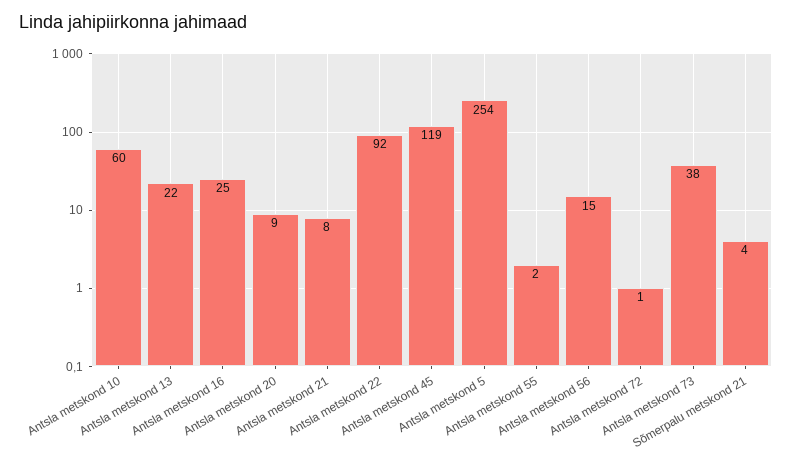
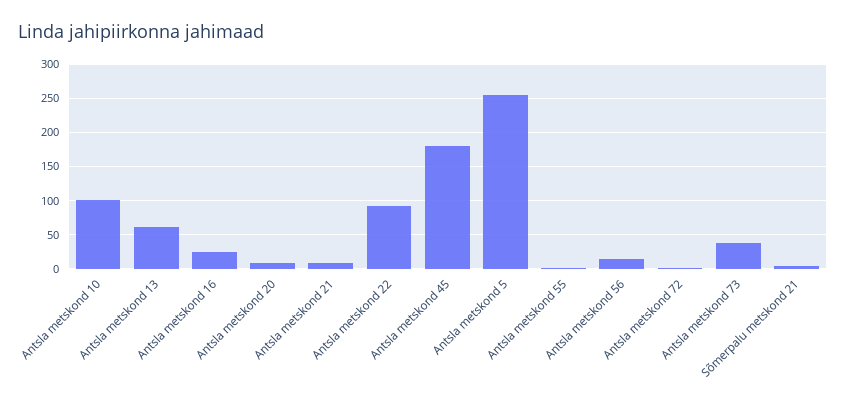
  {
-   "Antsla metskond 10": 60,
+   "Antsla metskond 10": 100,
-   "Antsla metskond 13": 22,
+   "Antsla metskond 13": 60,
    "Antsla metskond 16": 25,
    "Antsla metskond 20": 9,
    "Antsla metskond 21": 8,
    "Antsla metskond 22": 92,
-   "Antsla metskond 45": 119,
+   "Antsla metskond 45": 180,
    "Antsla metskond 5": 254,
    "Antsla metskond 55": 2,
    "Antsla metskond 56": 15,
    "Antsla metskond 72": 1,
    "Antsla metskond 73": 38,
    "Sõmerpalu metskond 21": 4
  }

